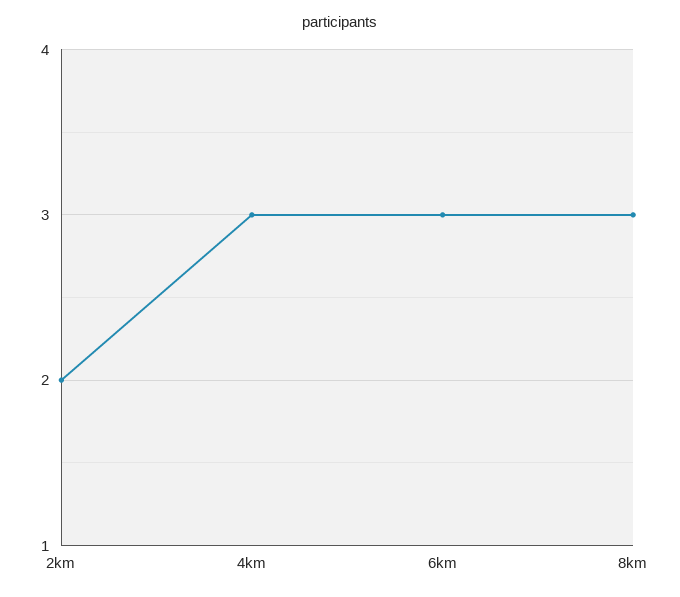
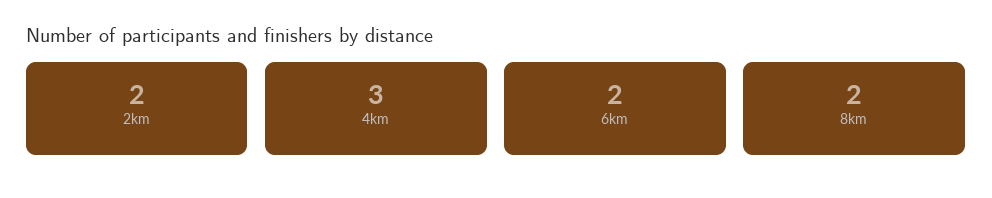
  {
    "2km": 2,
    "4km": 3,
-   "6km": 3,
+   "6km": 2,
-   "8km": 3
+   "8km": 2
  }

